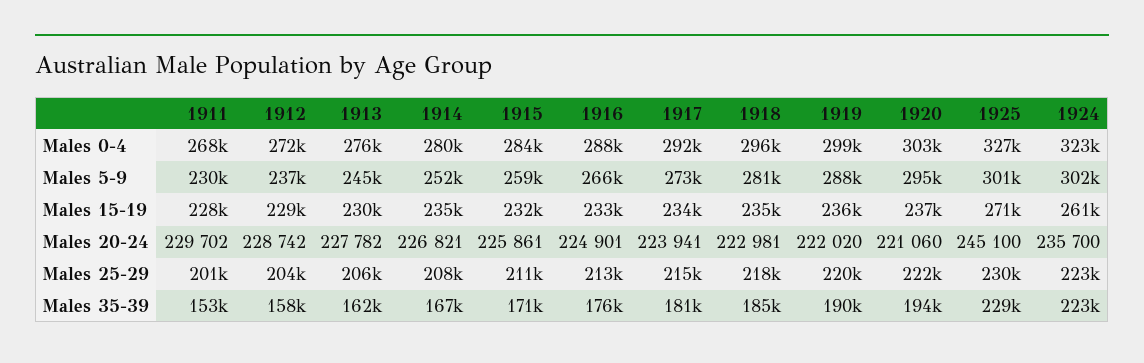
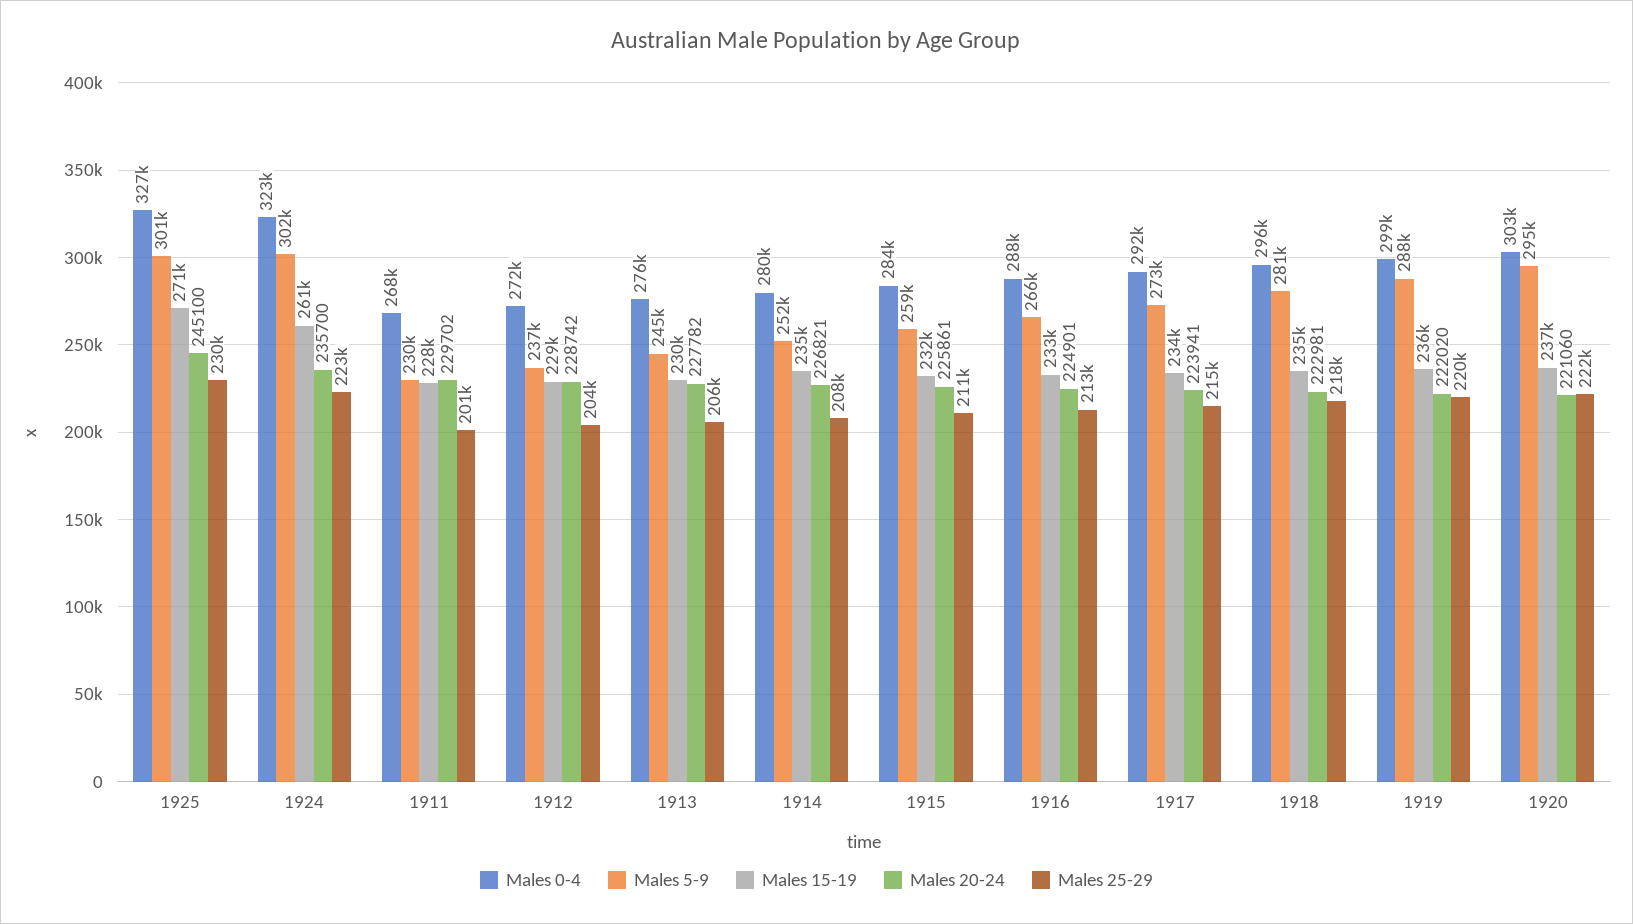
  {
    "Males 0-4": {
      "1911": 268000,
      "1912": 272000,
      "1913": 276000,
      "1914": 280000,
      "1915": 284000,
      "1916": 288000,
      "1917": 292000,
      "1918": 296000,
      "1919": 299000,
      "1920": 303000,
      "1925": 327000,
      "1924": 323000
    },
    "Males 5-9": {
      "1911": 230000,
      "1912": 237000,
      "1913": 245000,
      "1914": 252000,
      "1915": 259000,
      "1916": 266000,
      "1917": 273000,
      "1918": 281000,
      "1919": 288000,
      "1920": 295000,
      "1925": 301000,
      "1924": 302000
    },
    "Males 15-19": {
      "1911": 228000,
      "1912": 229000,
      "1913": 230000,
      "1914": 235000,
      "1915": 232000,
      "1916": 233000,
      "1917": 234000,
      "1918": 235000,
      "1919": 236000,
      "1920": 237000,
      "1925": 271000,
      "1924": 261000
    },
    "Males 20-24": {
      "1911": 229702,
      "1912": 228742,
      "1913": 227782,
      "1914": 226821,
      "1915": 225861,
      "1916": 224901,
      "1917": 223941,
      "1918": 222981,
      "1919": 222020,
      "1920": 221060,
      "1925": 245100,
      "1924": 235700
    },
    "Males 25-29": {
      "1911": 201000,
      "1912": 204000,
      "1913": 206000,
      "1914": 208000,
      "1915": 211000,
      "1916": 213000,
      "1917": 215000,
      "1918": 218000,
      "1919": 220000,
      "1920": 222000,
      "1925": 230000,
      "1924": 223000
-   },
+   }
-   "Males 35-39": {
-     "1911": 153000,
-     "1912": 158000,
-     "1913": 162000,
-     "1914": 167000,
-     "1915": 171000,
-     "1916": 176000,
-     "1917": 181000,
-     "1918": 185000,
-     "1919": 190000,
-     "1920": 194000,
-     "1925": 229000,
-     "1924": 223000
-   }
  }

